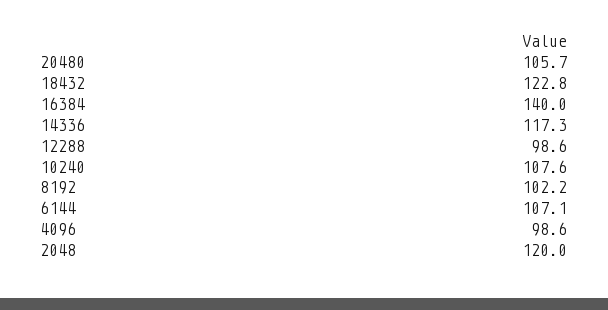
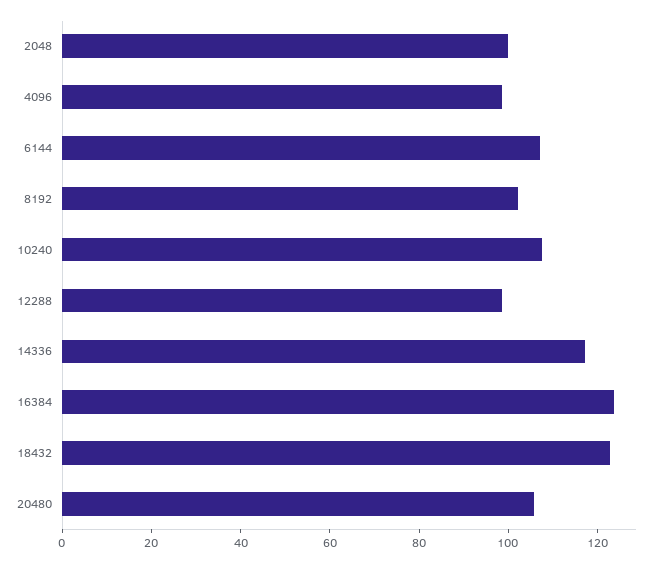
  {
    "20480": 105.7,
    "18432": 122.8,
-   "16384": 140,
+   "16384": 125,
    "14336": 117.3,
    "12288": 98.6,
    "10240": 107.6,
    "8192": 102.2,
    "6144": 107.1,
    "4096": 98.6,
-   "2048": 120
+   "2048": 100
  }

